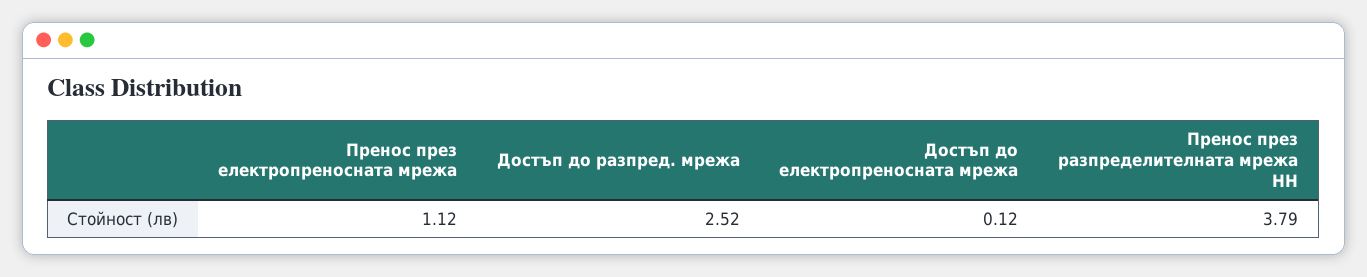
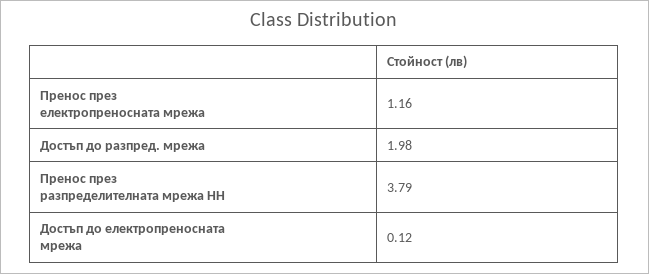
  {
-   "Пренос през електропреносната мрежа": 1.12,
+   "Пренос през електропреносната мрежа": 1.16,
-   "Достъп до разпред. мрежа": 2.52,
+   "Достъп до разпред. мрежа": 1.98,
    "Достъп до електропреносната мрежа": 0.12,
    "Пренос през разпределителната мрежа НН": 3.79
  }

